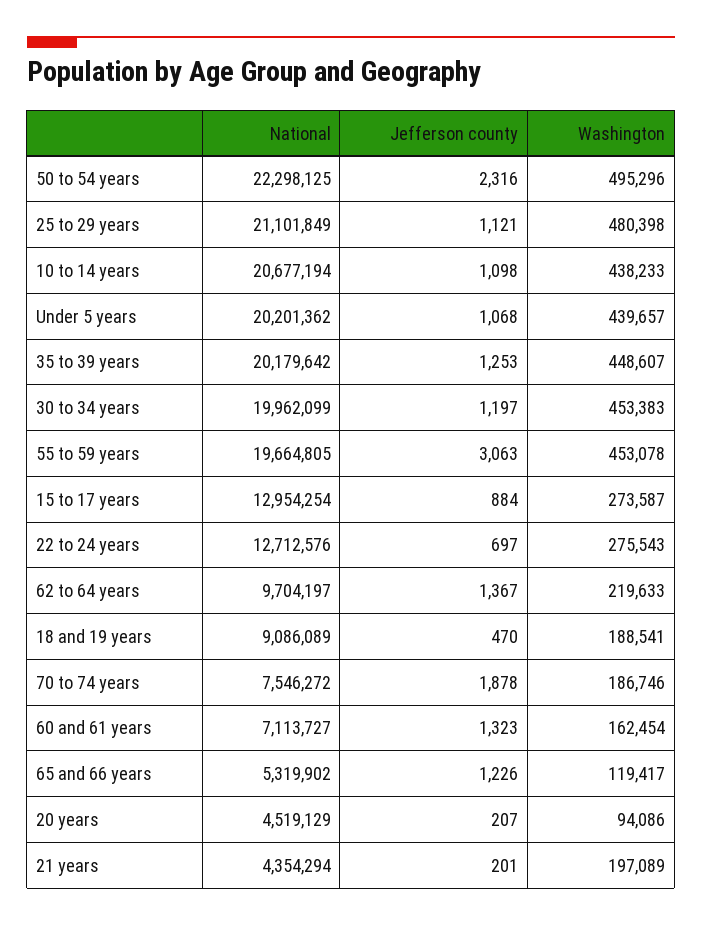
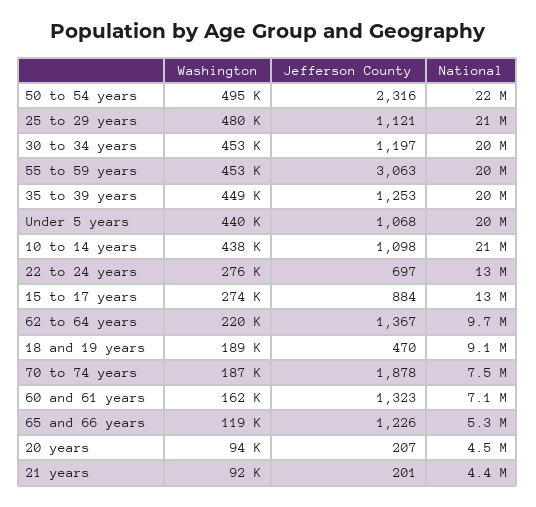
  {
    "National": {
      "50 to 54 years": 22298125,
      "25 to 29 years": 21101849,
      "10 to 14 years": 20677194,
      "Under 5 years": 20201362,
      "35 to 39 years": 20179642,
      "30 to 34 years": 19962099,
      "55 to 59 years": 19664805,
      "15 to 17 years": 12954254,
      "22 to 24 years": 12712576,
      "62 to 64 years": 9704197,
      "18 and 19 years": 9086089,
      "70 to 74 years": 7546272,
      "60 and 61 years": 7113727,
      "65 and 66 years": 5319902,
      "20 years": 4519129,
      "21 years": 4354294
    },
    "Jefferson county": {
      "50 to 54 years": 2316,
      "25 to 29 years": 1121,
      "10 to 14 years": 1098,
      "Under 5 years": 1068,
      "35 to 39 years": 1253,
      "30 to 34 years": 1197,
      "55 to 59 years": 3063,
      "15 to 17 years": 884,
      "22 to 24 years": 697,
      "62 to 64 years": 1367,
      "18 and 19 years": 470,
      "70 to 74 years": 1878,
      "60 and 61 years": 1323,
      "65 and 66 years": 1226,
      "20 years": 207,
      "21 years": 201
    },
    "Washington": {
      "50 to 54 years": 495296,
      "25 to 29 years": 480398,
      "10 to 14 years": 438233,
      "Under 5 years": 439657,
      "35 to 39 years": 448607,
      "30 to 34 years": 453383,
      "55 to 59 years": 453078,
      "15 to 17 years": 273587,
      "22 to 24 years": 275543,
      "62 to 64 years": 219633,
      "18 and 19 years": 188541,
      "70 to 74 years": 186746,
      "60 and 61 years": 162454,
      "65 and 66 years": 119417,
      "20 years": 94086,
-     "21 years": 197089
+     "21 years": 92000
    }
  }

